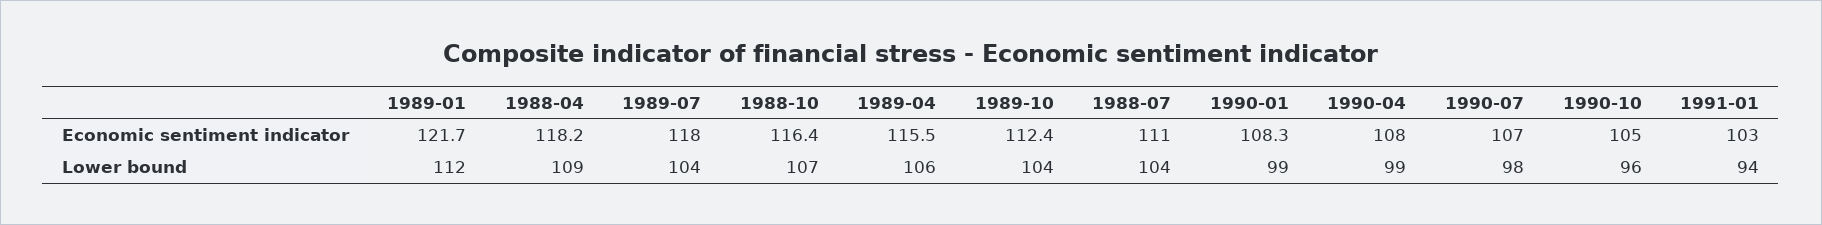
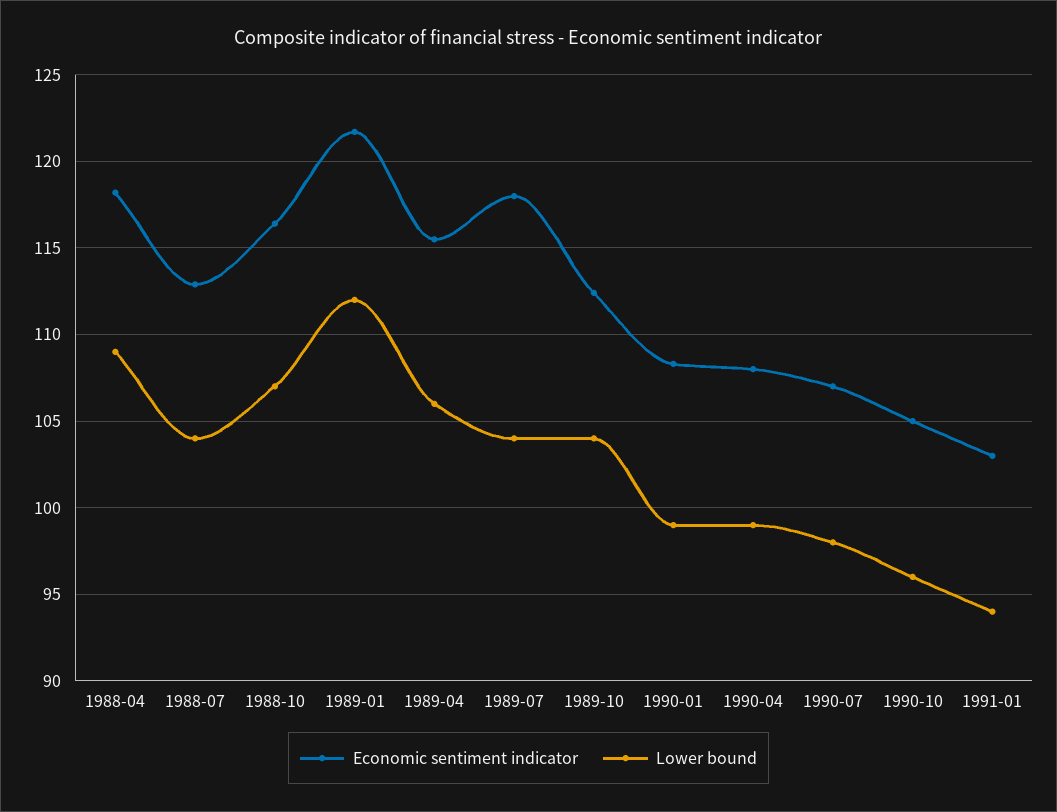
  {
    "Economic sentiment indicator": {
      "1989-01": 121.7,
      "1988-04": 118.2,
      "1989-07": 118,
      "1988-10": 116.4,
      "1989-04": 115.5,
      "1989-10": 112.4,
-     "1988-07": 111,
+     "1988-07": 113,
      "1990-01": 108.3,
      "1990-04": 108,
      "1990-07": 107,
      "1990-10": 105,
      "1991-01": 103
    },
    "Lower bound": {
      "1989-01": 112,
      "1988-04": 109,
      "1989-07": 104,
      "1988-10": 107,
      "1989-04": 106,
      "1989-10": 104,
      "1988-07": 104,
      "1990-01": 99,
      "1990-04": 99,
      "1990-07": 98,
      "1990-10": 96,
      "1991-01": 94
    }
  }

